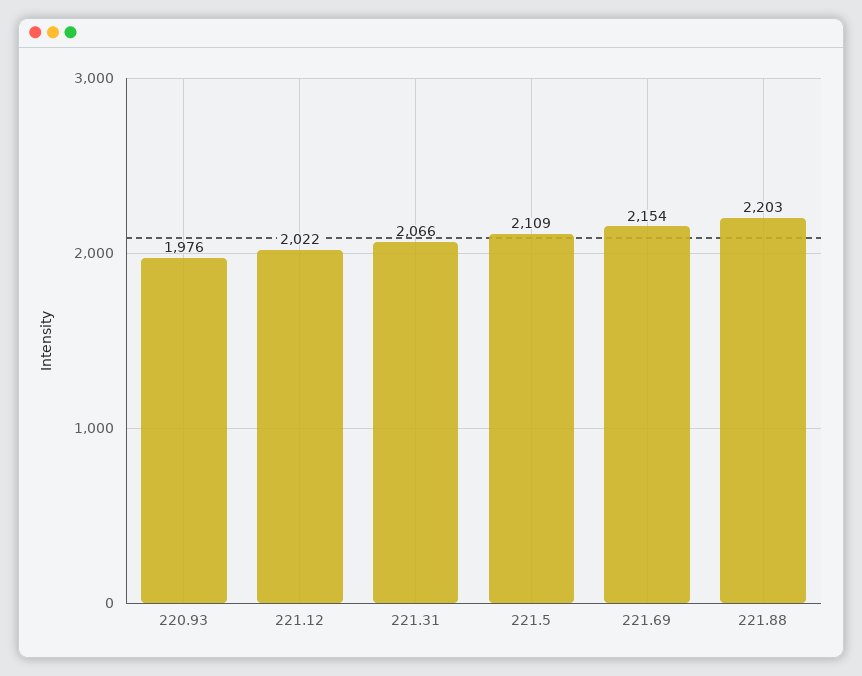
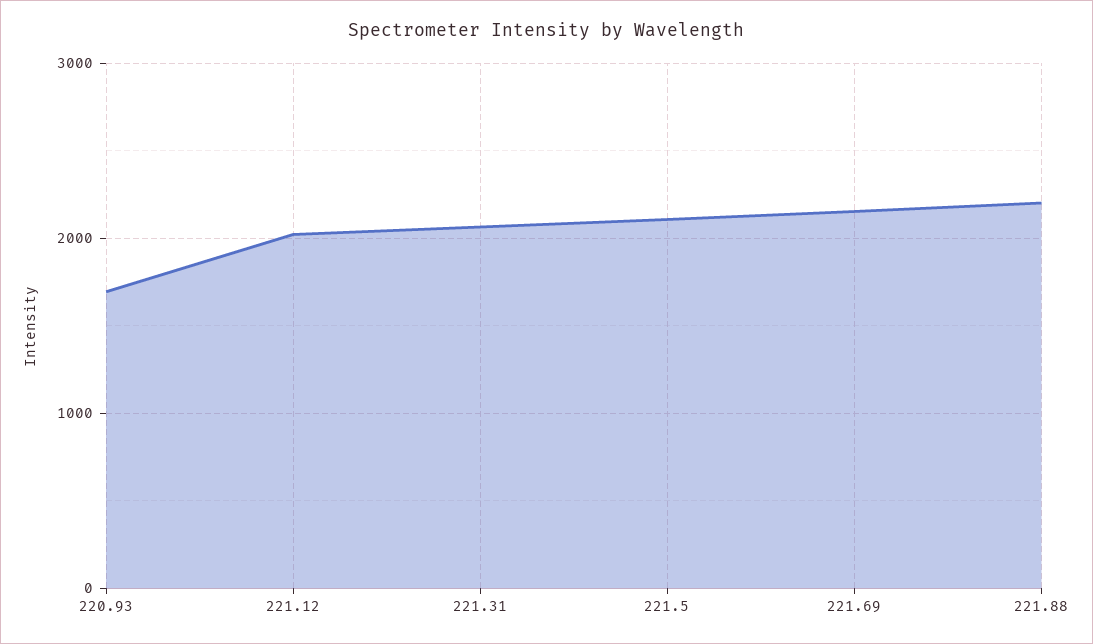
  {
-   "220.93": 1976,
+   "220.93": 1700,
    "221.12": 2022,
    "221.31": 2066,
    "221.5": 2109,
    "221.69": 2154,
    "221.88": 2203
  }

